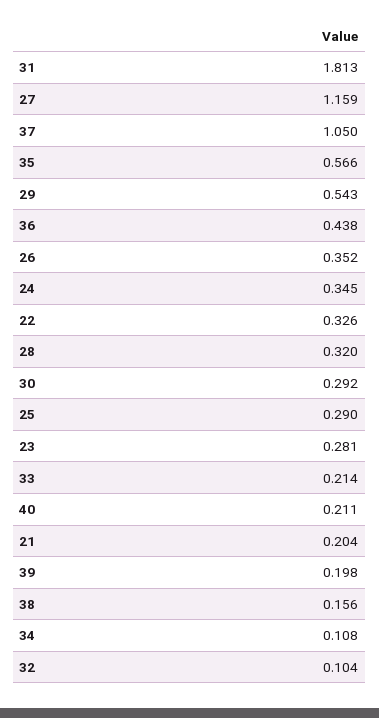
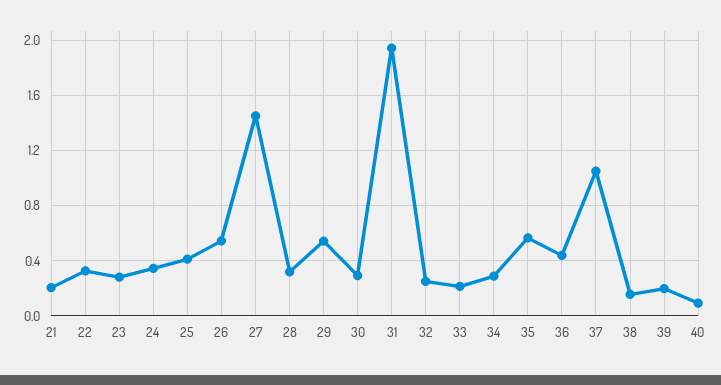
  {
-   "31": 1.813,
+   "31": 1.95,
-   "27": 1.159,
+   "27": 1.45,
    "37": 1.05,
    "35": 0.566,
    "29": 0.543,
    "36": 0.438,
-   "26": 0.352,
+   "26": 0.55,
    "24": 0.345,
    "22": 0.326,
    "28": 0.32,
    "30": 0.292,
-   "25": 0.29,
+   "25": 0.4,
    "23": 0.281,
    "33": 0.214,
-   "40": 0.211,
+   "40": 0.1,
    "21": 0.204,
    "39": 0.198,
    "38": 0.156,
-   "34": 0.108,
+   "34": 0.3,
-   "32": 0.104
+   "32": 0.25
  }

